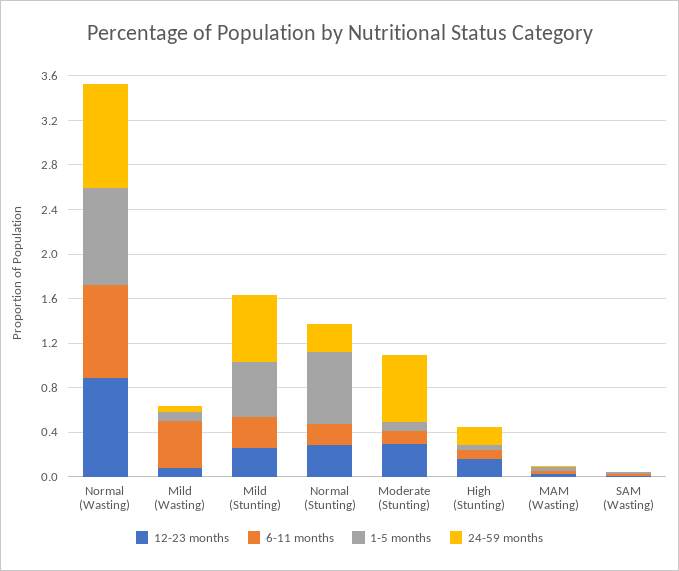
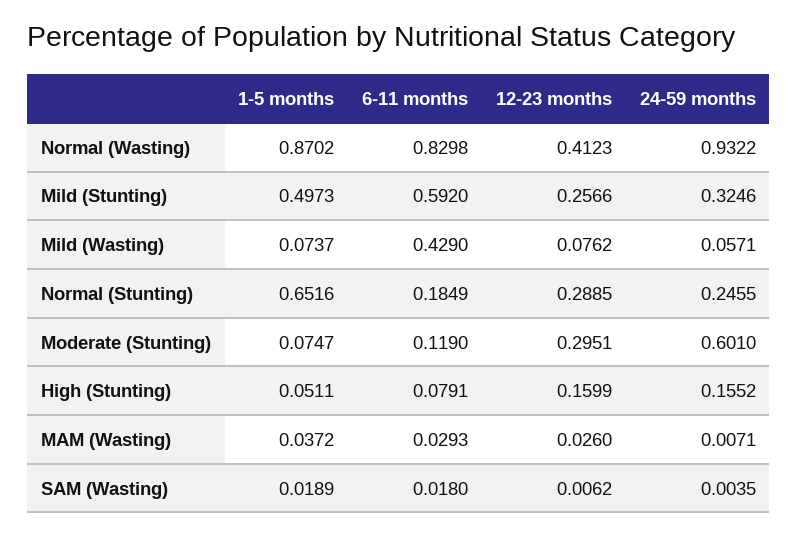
  {
    "12-23 months": {
-     "Normal (Wasting)": 0.9,
+     "Normal (Wasting)": 0.4123,
      "Mild (Wasting)": 0.0762,
      "Mild (Stunting)": 0.2566,
      "Normal (Stunting)": 0.2885,
      "Moderate (Stunting)": 0.2951,
      "High (Stunting)": 0.1599,
      "MAM (Wasting)": 0.026,
      "SAM (Wasting)": 0.0062
    },
    "6-11 months": {
      "Normal (Wasting)": 0.8298,
      "Mild (Wasting)": 0.429,
-     "Mild (Stunting)": 0.3,
+     "Mild (Stunting)": 0.592,
      "Normal (Stunting)": 0.1849,
      "Moderate (Stunting)": 0.119,
      "High (Stunting)": 0.0791,
      "MAM (Wasting)": 0.0293,
      "SAM (Wasting)": 0.018
    },
    "1-5 months": {
      "Normal (Wasting)": 0.8702,
      "Mild (Wasting)": 0.0737,
      "Mild (Stunting)": 0.4973,
      "Normal (Stunting)": 0.6516,
      "Moderate (Stunting)": 0.0747,
      "High (Stunting)": 0.0511,
      "MAM (Wasting)": 0.0372,
      "SAM (Wasting)": 0.0189
    },
    "24-59 months": {
      "Normal (Wasting)": 0.9322,
      "Mild (Wasting)": 0.0571,
-     "Mild (Stunting)": 0.6,
+     "Mild (Stunting)": 0.3246,
      "Normal (Stunting)": 0.2455,
      "Moderate (Stunting)": 0.601,
      "High (Stunting)": 0.1552,
      "MAM (Wasting)": 0.0071,
      "SAM (Wasting)": 0.0035
    }
  }

